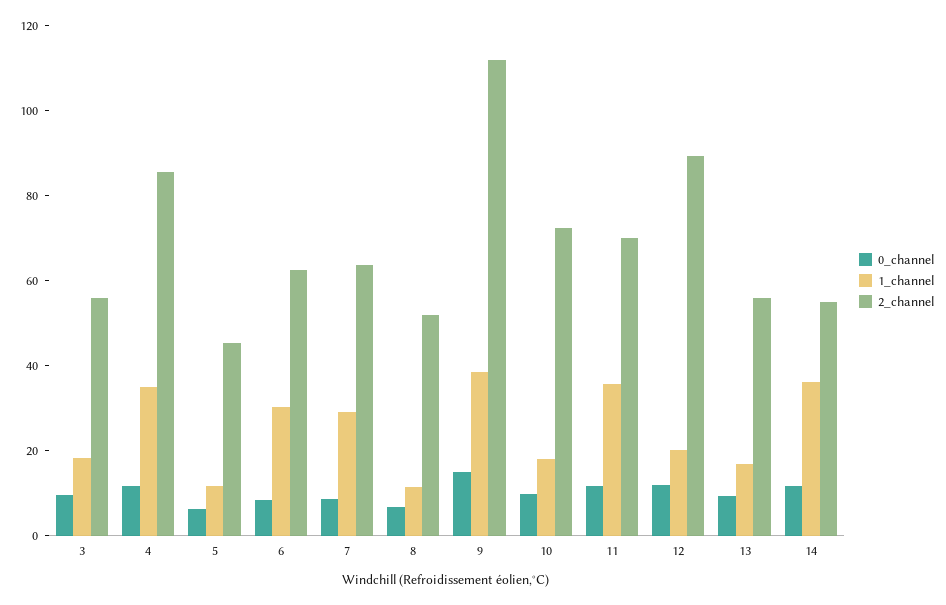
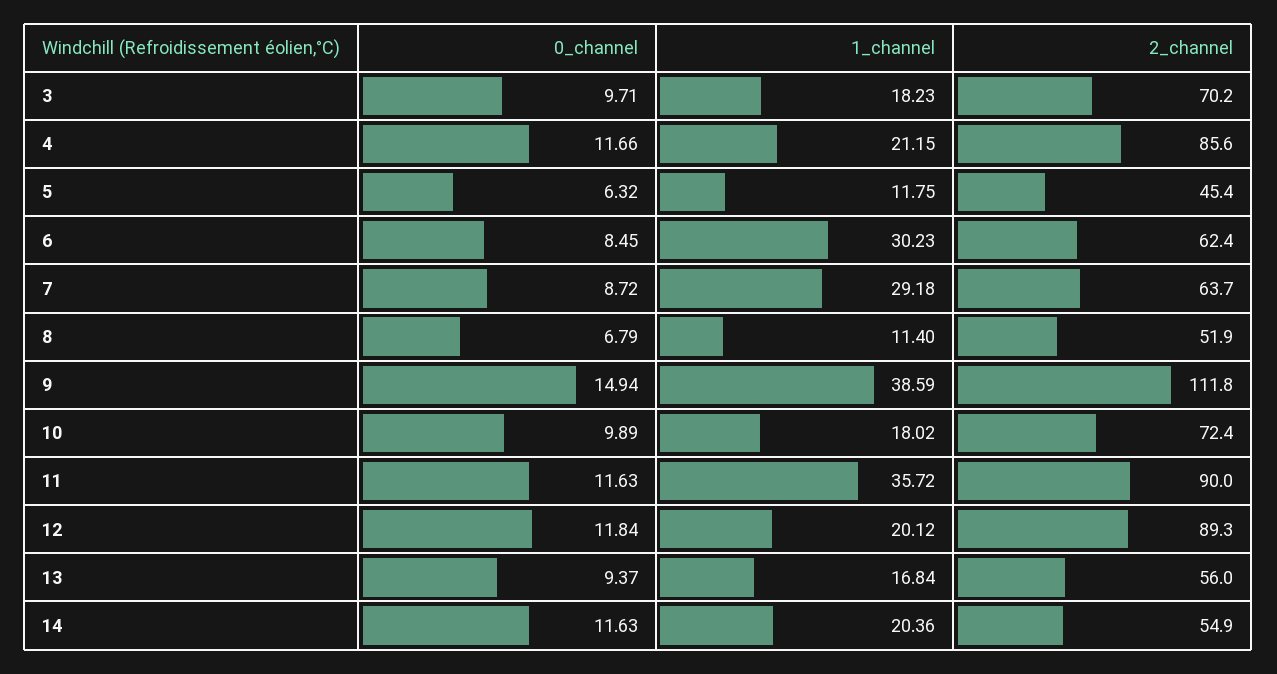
  {
    "0_channel": {
      "3": 9.71,
      "4": 11.66,
      "5": 6.32,
      "6": 8.45,
      "7": 8.72,
      "8": 6.79,
      "9": 14.94,
      "10": 9.89,
      "11": 11.63,
      "12": 11.84,
      "13": 9.37,
      "14": 11.63
    },
    "1_channel": {
      "3": 18.23,
-     "4": 35,
+     "4": 21.15,
      "5": 11.75,
      "6": 30.23,
      "7": 29.18,
      "8": 11.4,
      "9": 38.59,
      "10": 18.02,
      "11": 35.72,
      "12": 20.12,
      "13": 16.84,
-     "14": 35
+     "14": 20.36
    },
    "2_channel": {
-     "3": 55,
+     "3": 70.2,
      "4": 85.6,
      "5": 45.4,
      "6": 62.4,
      "7": 63.7,
      "8": 51.9,
      "9": 111.8,
      "10": 72.4,
-     "11": 70,
+     "11": 90,
      "12": 89.3,
      "13": 56,
      "14": 54.9
    }
  }

